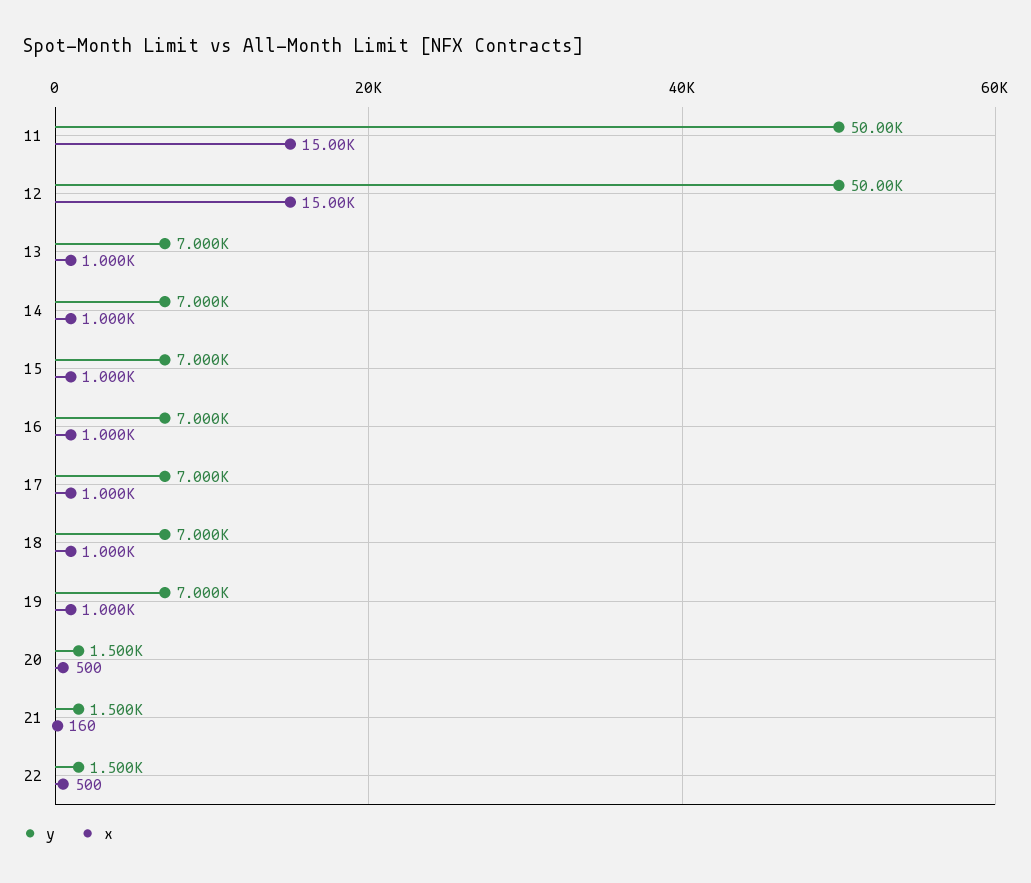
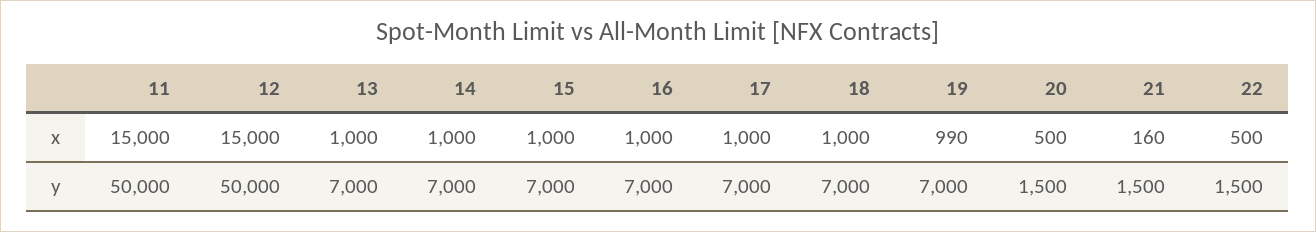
  {
    "y": {
      "11": 50000,
      "12": 50000,
      "13": 7000,
      "14": 7000,
      "15": 7000,
      "16": 7000,
      "17": 7000,
      "18": 7000,
      "19": 7000,
      "20": 1500,
      "21": 1500,
      "22": 1500
    },
    "x": {
      "11": 15000,
      "12": 15000,
      "13": 1000,
      "14": 1000,
      "15": 1000,
      "16": 1000,
      "17": 1000,
      "18": 1000,
-     "19": 1000,
+     "19": 990,
      "20": 500,
      "21": 160,
      "22": 500
    }
  }

